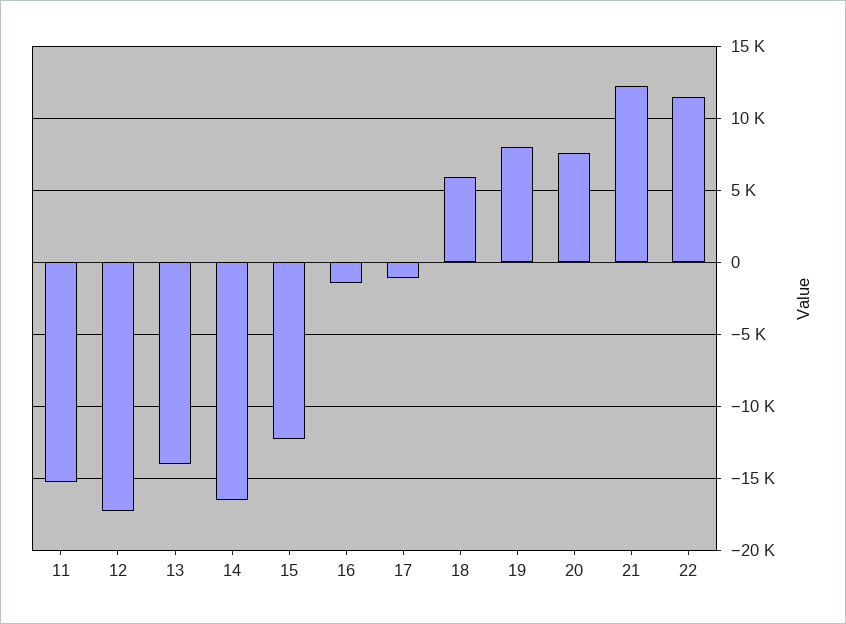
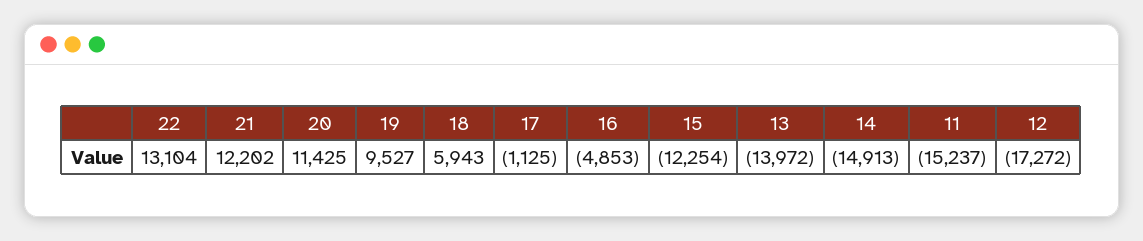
  {
    "11": -15237,
    "12": -17272,
    "13": -13972,
-   "14": -16500,
+   "14": -14913,
    "15": -12254,
-   "16": -1500,
+   "16": -4853,
    "17": -1125,
    "18": 5943,
-   "19": 8000,
+   "19": 9527,
-   "20": 7500,
+   "20": 11425,
    "21": 12202,
-   "22": 11500
+   "22": 13104
  }

